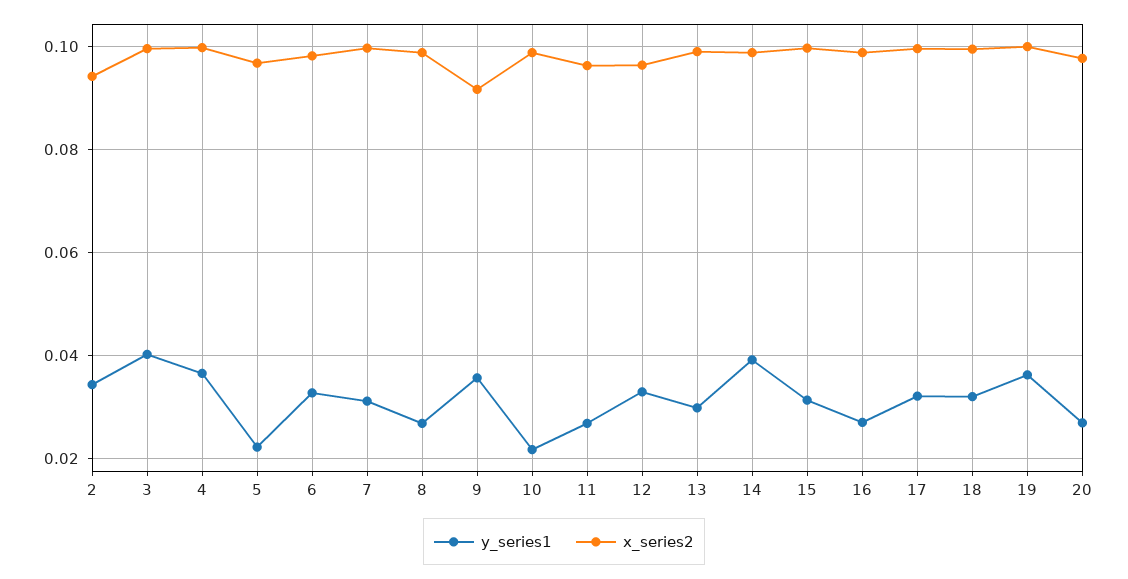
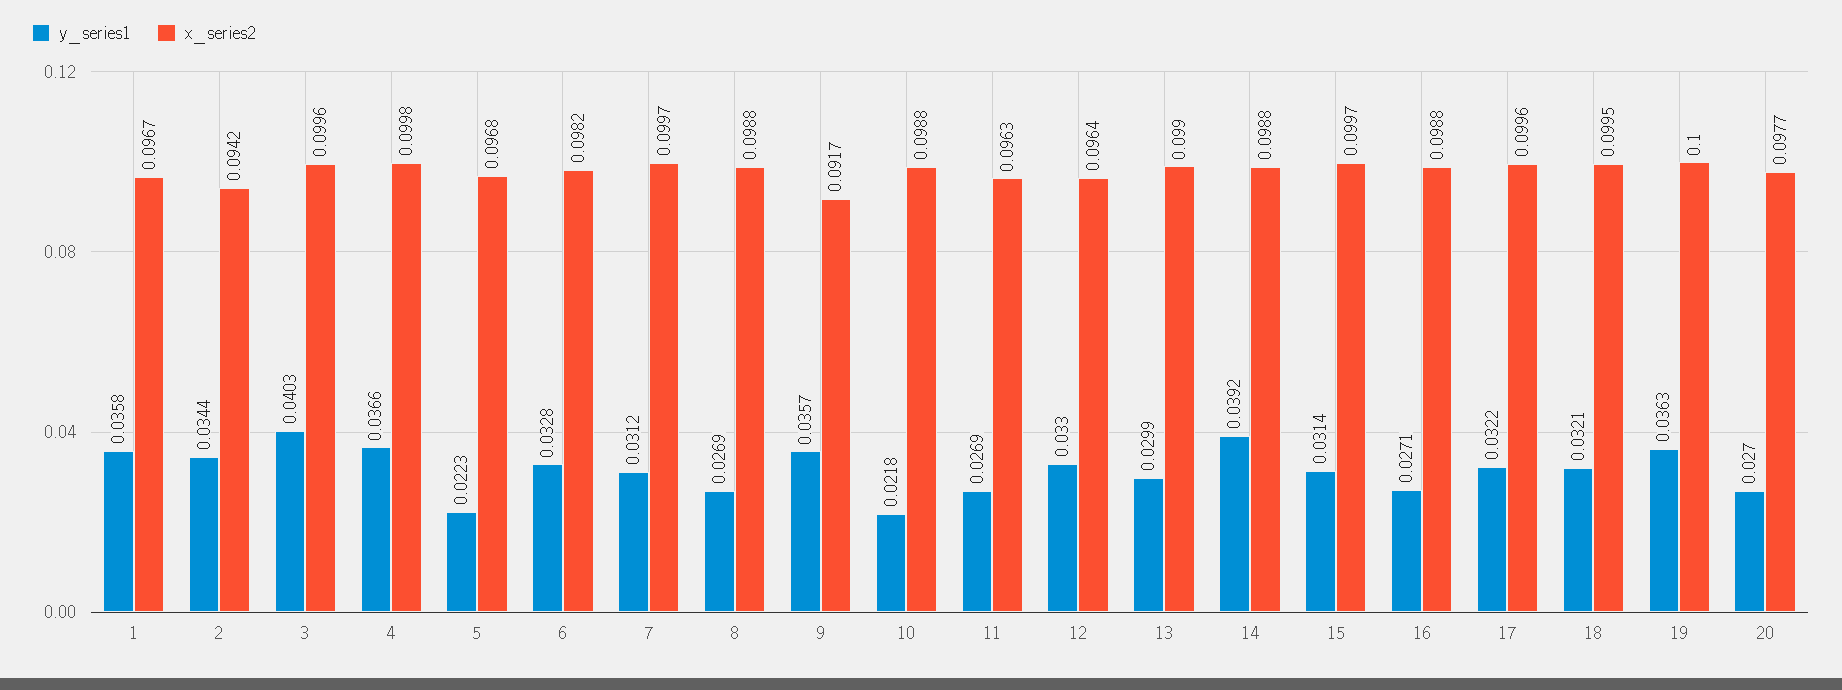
  {
    "y_series1": {
      "2": 0.0344,
      "3": 0.0403,
      "4": 0.0366,
      "5": 0.0223,
      "6": 0.0328,
      "7": 0.0312,
      "8": 0.0269,
      "9": 0.0357,
      "10": 0.0218,
      "11": 0.0269,
      "12": 0.033,
      "13": 0.0299,
      "14": 0.0392,
      "15": 0.0314,
      "16": 0.0271,
      "17": 0.0322,
      "18": 0.0321,
      "19": 0.0363,
-     "20": 0.027
+     "20": 0.027,
+     "1": 0.0358
    },
    "x_series2": {
      "2": 0.0942,
      "3": 0.0996,
      "4": 0.0998,
      "5": 0.0968,
      "6": 0.0982,
      "7": 0.0997,
      "8": 0.0988,
      "9": 0.0917,
      "10": 0.0988,
      "11": 0.0963,
      "12": 0.0964,
      "13": 0.099,
      "14": 0.0988,
      "15": 0.0997,
      "16": 0.0988,
      "17": 0.0996,
      "18": 0.0995,
      "19": 0.1,
-     "20": 0.0977
+     "20": 0.0977,
+     "1": 0.0967
    }
  }

